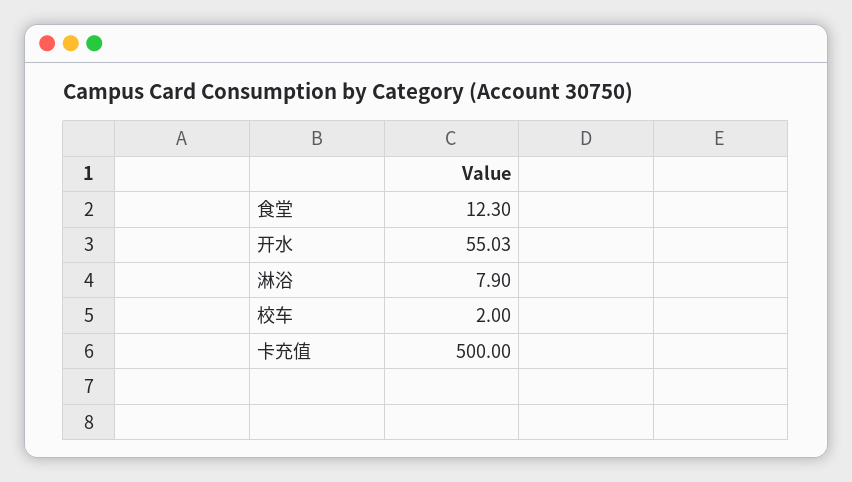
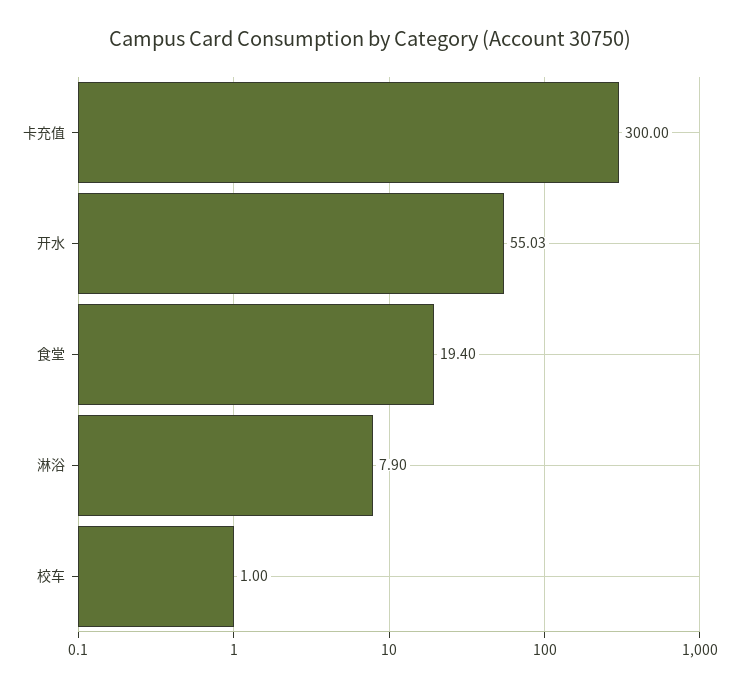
  {
-   "食堂": 12.3,
+   "食堂": 19.4,
    "开水": 55.03,
    "淋浴": 7.9,
-   "校车": 2,
+   "校车": 1,
-   "卡充值": 500
+   "卡充值": 300
  }

